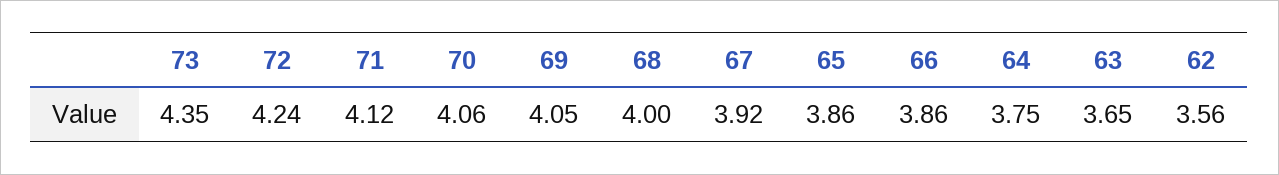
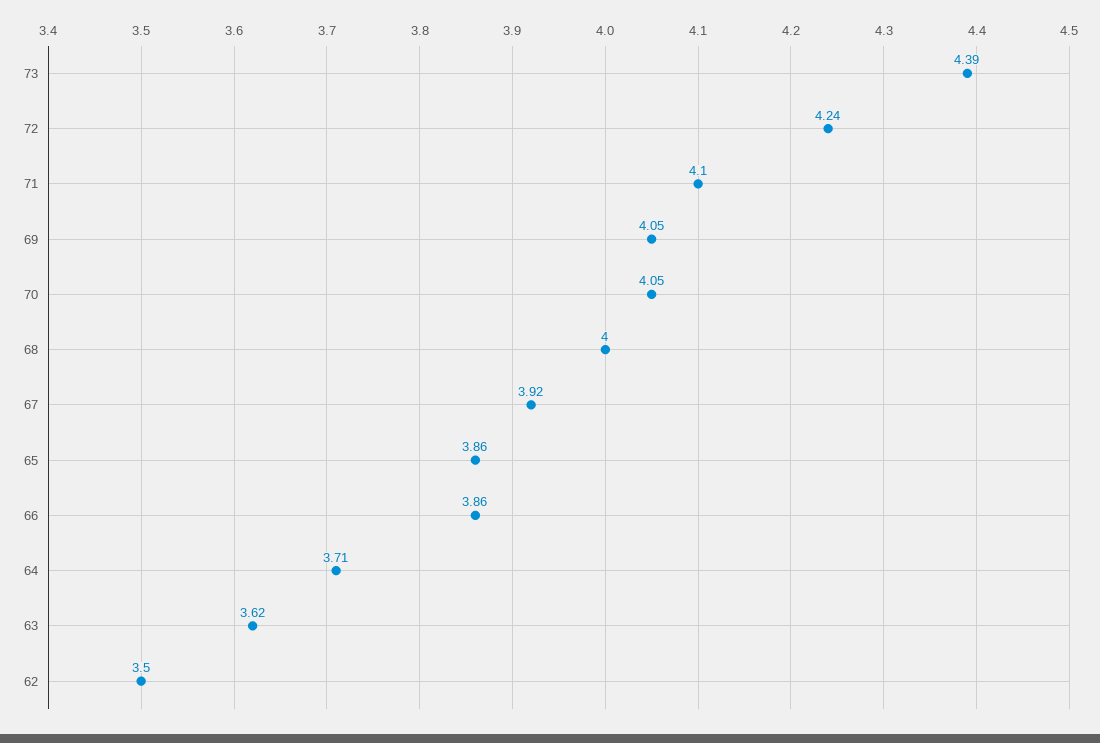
  {
-   "73": 4.35,
+   "73": 4.39,
    "72": 4.24,
-   "71": 4.12,
+   "71": 4.1,
-   "70": 4.06,
+   "70": 4.05,
    "69": 4.05,
    "68": 4,
    "67": 3.92,
    "65": 3.86,
    "66": 3.86,
-   "64": 3.75,
+   "64": 3.71,
-   "63": 3.65,
+   "63": 3.62,
-   "62": 3.56
+   "62": 3.5
  }

